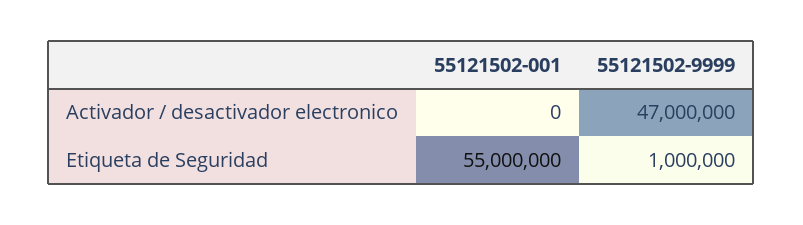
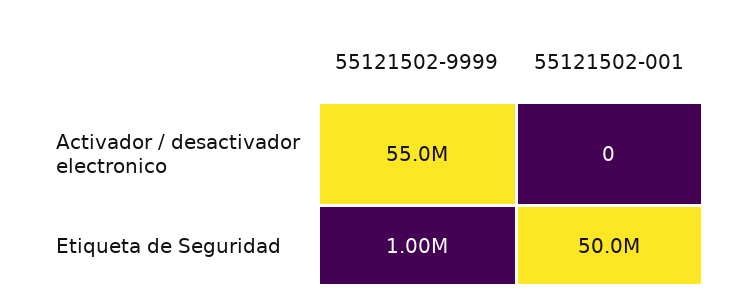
  {
    "55121502-001": {
      "Activador / desactivador electronico": 0,
-     "Etiqueta de Seguridad": 55000000
+     "Etiqueta de Seguridad": 50000000
    },
    "55121502-9999": {
-     "Activador / desactivador electronico": 47000000,
+     "Activador / desactivador electronico": 55000000,
      "Etiqueta de Seguridad": 1000000
    }
  }

